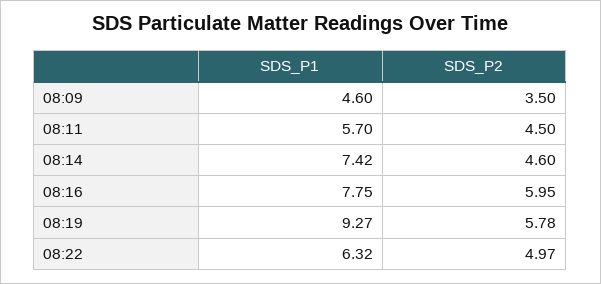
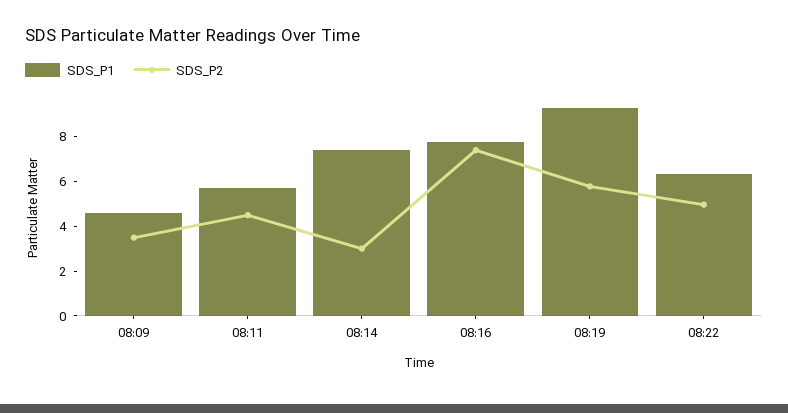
  {
    "SDS_P1": {
      "08:09": 4.6,
      "08:11": 5.7,
      "08:14": 7.42,
      "08:16": 7.75,
      "08:19": 9.27,
      "08:22": 6.32
    },
    "SDS_P2": {
      "08:09": 3.5,
      "08:11": 4.5,
-     "08:14": 4.6,
+     "08:14": 3,
-     "08:16": 5.95,
+     "08:16": 7.5,
      "08:19": 5.78,
      "08:22": 4.97
    }
  }

